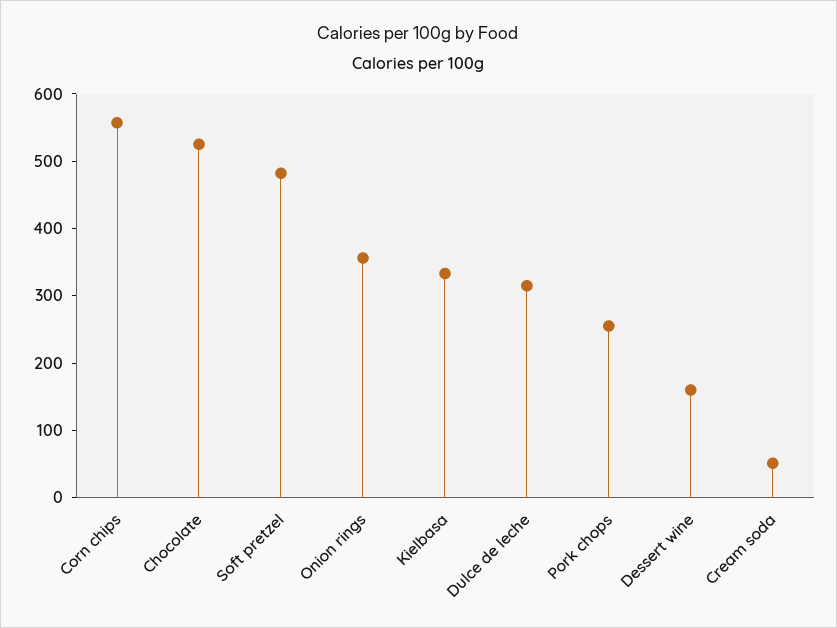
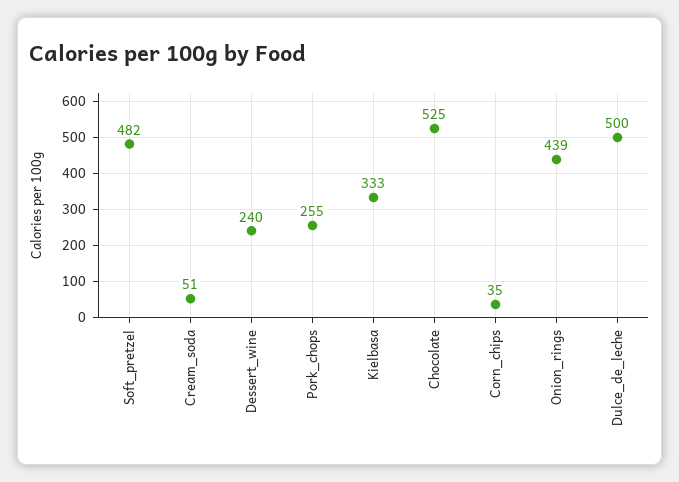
  {
-   "Corn chips": 560,
+   "Corn chips": 35,
    "Chocolate": 525,
    "Soft pretzel": 482,
-   "Onion rings": 360,
+   "Onion rings": 439,
    "Kielbasa": 333,
-   "Dulce de leche": 320,
+   "Dulce de leche": 500,
    "Pork chops": 255,
-   "Dessert wine": 160,
+   "Dessert wine": 240,
    "Cream soda": 51
  }

